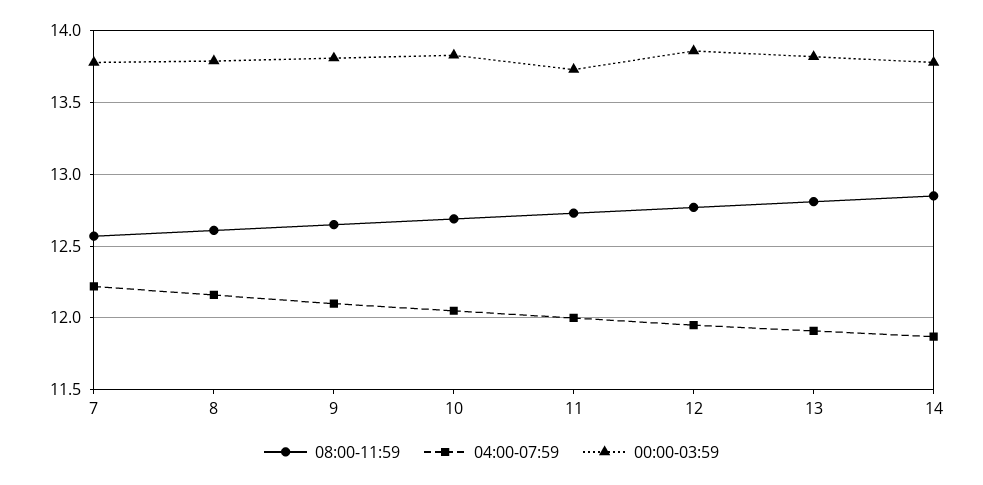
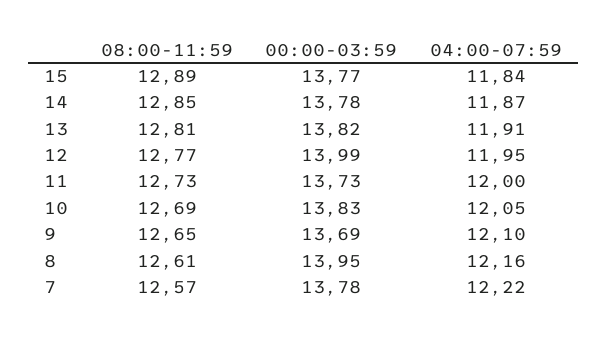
  {
    "08:00-11:59": {
      "7": 12.57,
      "8": 12.61,
      "9": 12.65,
      "10": 12.69,
      "11": 12.73,
      "12": 12.77,
      "13": 12.81,
-     "14": 12.85
+     "14": 12.85,
+     "15": 12.89
    },
    "04:00-07:59": {
      "7": 12.22,
      "8": 12.16,
      "9": 12.1,
      "10": 12.05,
      "11": 12,
      "12": 11.95,
      "13": 11.91,
-     "14": 11.87
+     "14": 11.87,
+     "15": 11.84
    },
    "00:00-03:59": {
      "7": 13.78,
-     "8": 13.8,
+     "8": 13.95,
-     "9": 13.8,
+     "9": 13.69,
      "10": 13.83,
      "11": 13.73,
-     "12": 13.85,
+     "12": 13.99,
      "13": 13.82,
-     "14": 13.78
+     "14": 13.78,
+     "15": 13.77
    }
  }

